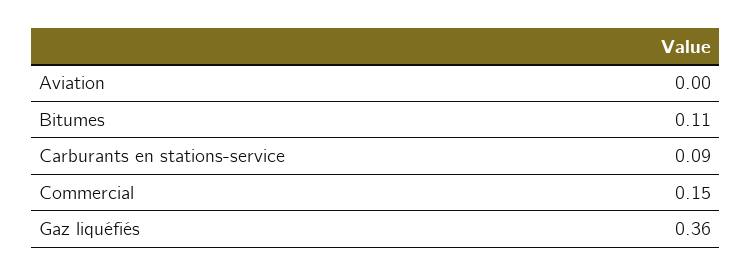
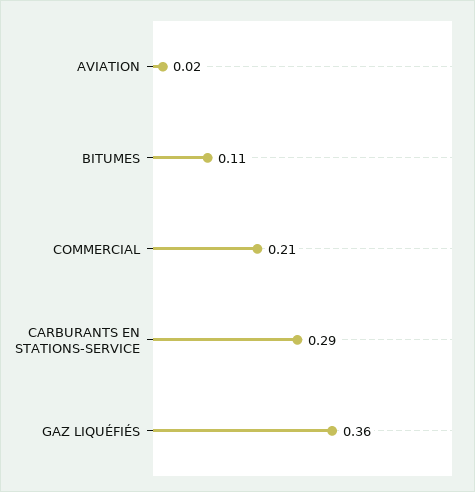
  {
-   "Aviation": 0,
+   "Aviation": 0.02,
    "Bitumes": 0.11,
-   "Carburants en stations-service": 0.09,
+   "Carburants en stations-service": 0.29,
-   "Commercial": 0.15,
+   "Commercial": 0.21,
    "Gaz liquéfiés": 0.36
  }

